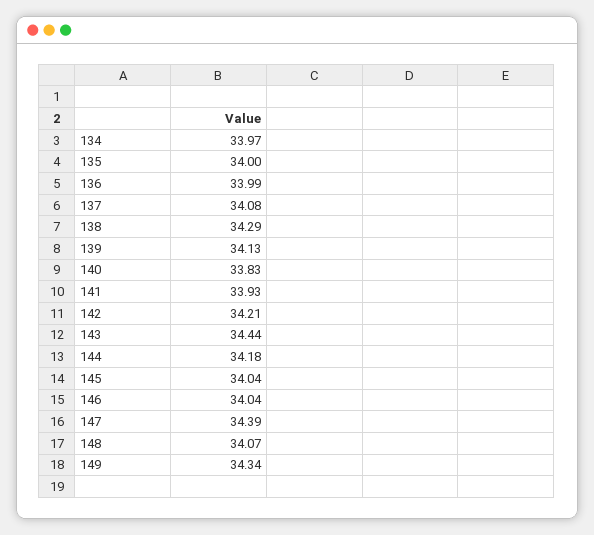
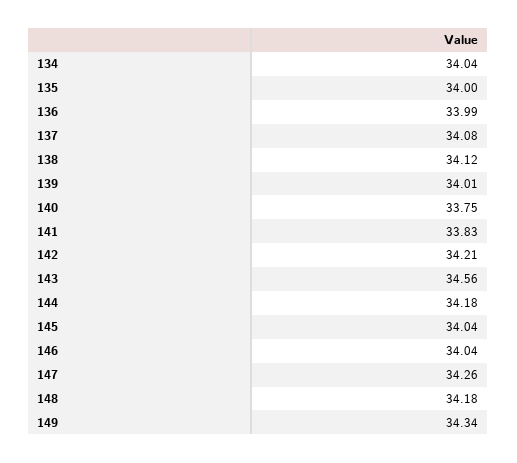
  {
-   "134": 33.97,
+   "134": 34.04,
    "135": 34,
    "136": 33.99,
    "137": 34.08,
-   "138": 34.29,
+   "138": 34.12,
-   "139": 34.13,
+   "139": 34.01,
-   "140": 33.83,
+   "140": 33.75,
-   "141": 33.93,
+   "141": 33.83,
    "142": 34.21,
-   "143": 34.44,
+   "143": 34.56,
    "144": 34.18,
    "145": 34.04,
    "146": 34.04,
-   "147": 34.39,
+   "147": 34.26,
-   "148": 34.07,
+   "148": 34.18,
    "149": 34.34
  }

